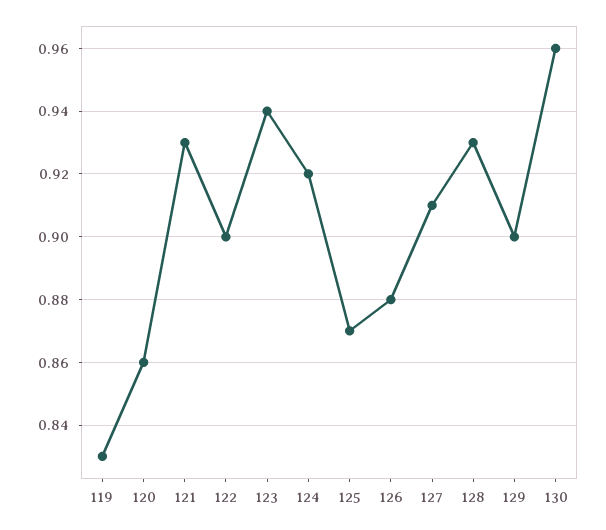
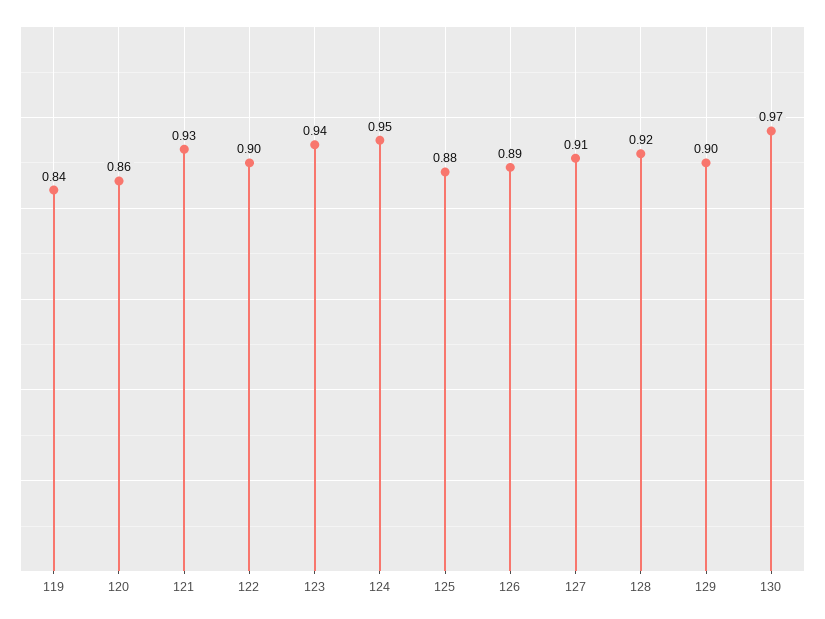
  {
-   "119": 0.83,
+   "119": 0.84,
    "120": 0.86,
    "121": 0.93,
    "122": 0.9,
    "123": 0.94,
-   "124": 0.92,
+   "124": 0.95,
-   "125": 0.87,
+   "125": 0.88,
-   "126": 0.88,
+   "126": 0.89,
    "127": 0.91,
-   "128": 0.93,
+   "128": 0.92,
    "129": 0.9,
-   "130": 0.96
+   "130": 0.97
  }

